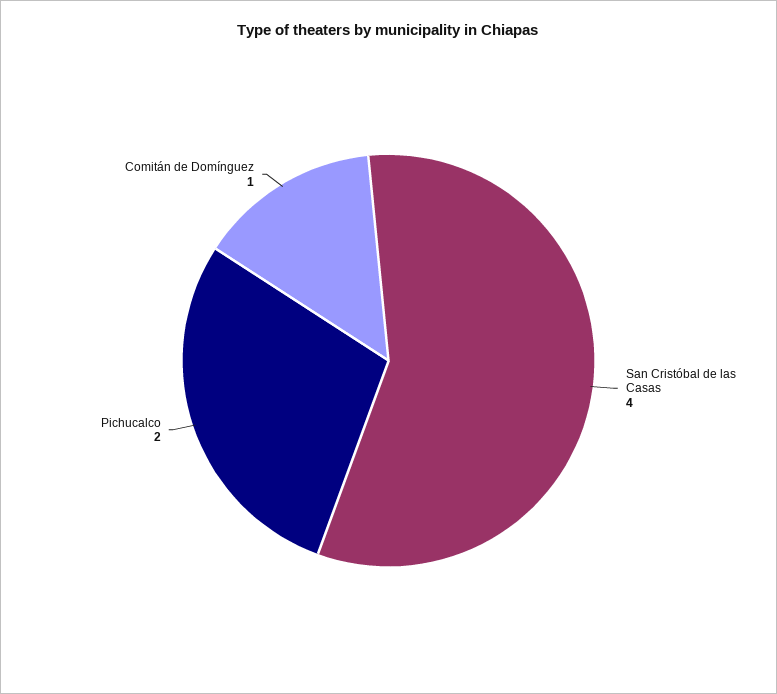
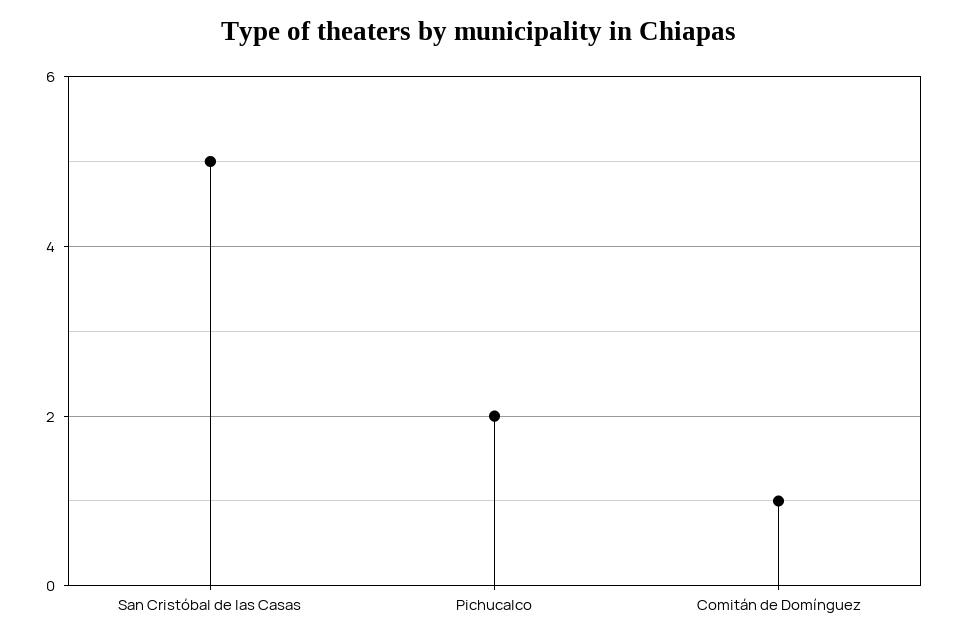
  {
-   "San Cristóbal de las Casas": 4,
+   "San Cristóbal de las Casas": 5,
    "Pichucalco": 2,
    "Comitán de Domínguez": 1
  }

